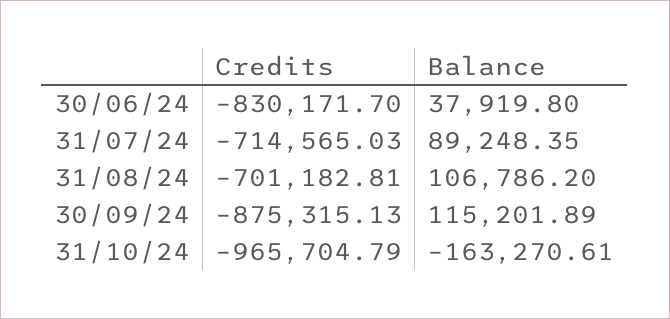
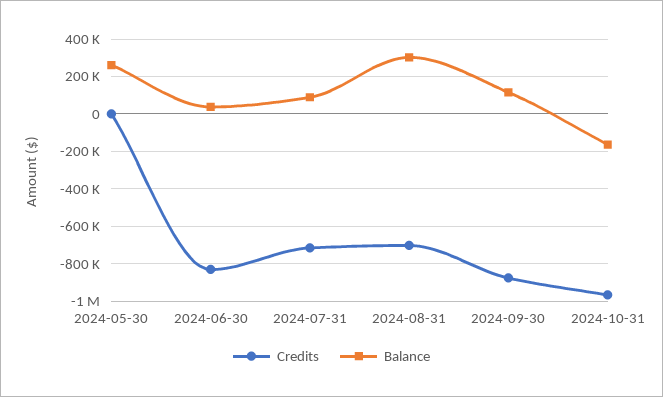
  {
    "Credits": {
      "30/06/24": -830171.7,
      "31/07/24": -714565.03,
      "31/08/24": -701182.81,
      "30/09/24": -875315.13,
-     "31/10/24": -965704.79
+     "31/10/24": -965704.79,
+     "2024-05-30": 0
    },
    "Balance": {
      "30/06/24": 37919.8,
      "31/07/24": 89248.35,
-     "31/08/24": 106786.2,
+     "31/08/24": 300000,
      "30/09/24": 115201.89,
-     "31/10/24": -163270.61
+     "31/10/24": -163270.61,
+     "2024-05-30": 250000
    }
  }

